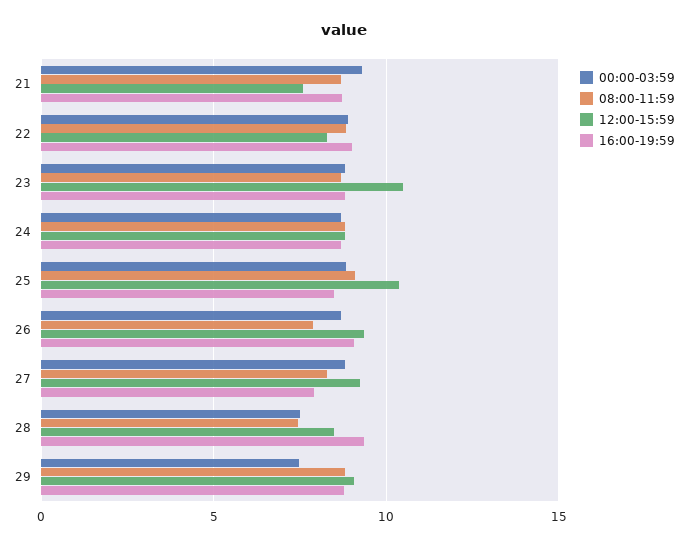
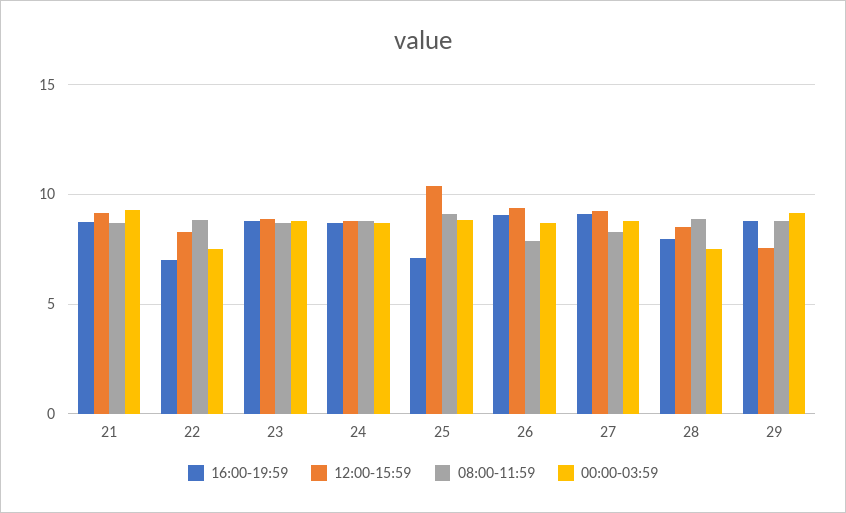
  {
    "00:00-03:59": {
      "21": 9.5,
-     "22": 9,
+     "22": 7.5,
      "23": 9,
      "24": 8.5,
      "25": 9,
      "26": 8.5,
      "27": 9,
      "28": 7.5,
-     "29": 7.5
+     "29": 9
    },
    "08:00-11:59": {
      "21": 8.5,
      "22": 9,
      "23": 8.5,
      "24": 9,
      "25": 9,
      "26": 8,
      "27": 8.5,
-     "28": 7.5,
+     "28": 9,
      "29": 9
    },
    "12:00-15:59": {
-     "21": 7.5,
+     "21": 9,
      "22": 8.5,
-     "23": 10.5,
+     "23": 9,
      "24": 9,
      "25": 10.5,
      "26": 9.5,
      "27": 9,
      "28": 8.5,
-     "29": 9
+     "29": 7.5
    },
    "16:00-19:59": {
      "21": 8.5,
-     "22": 9,
+     "22": 7,
      "23": 9,
      "24": 8.5,
-     "25": 8.5,
+     "25": 7,
      "26": 9,
-     "27": 8,
+     "27": 9,
-     "28": 9.5,
+     "28": 8,
      "29": 9
    }
  }

